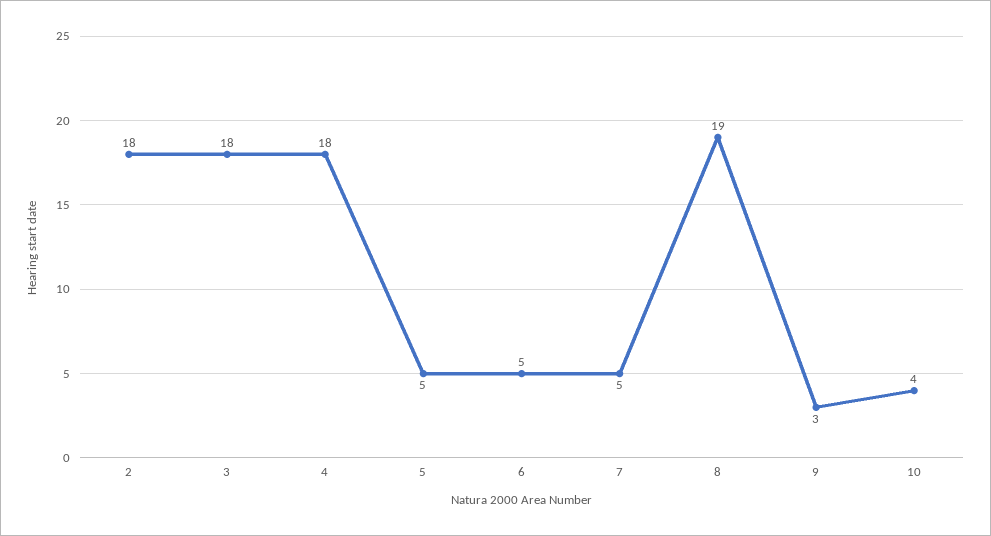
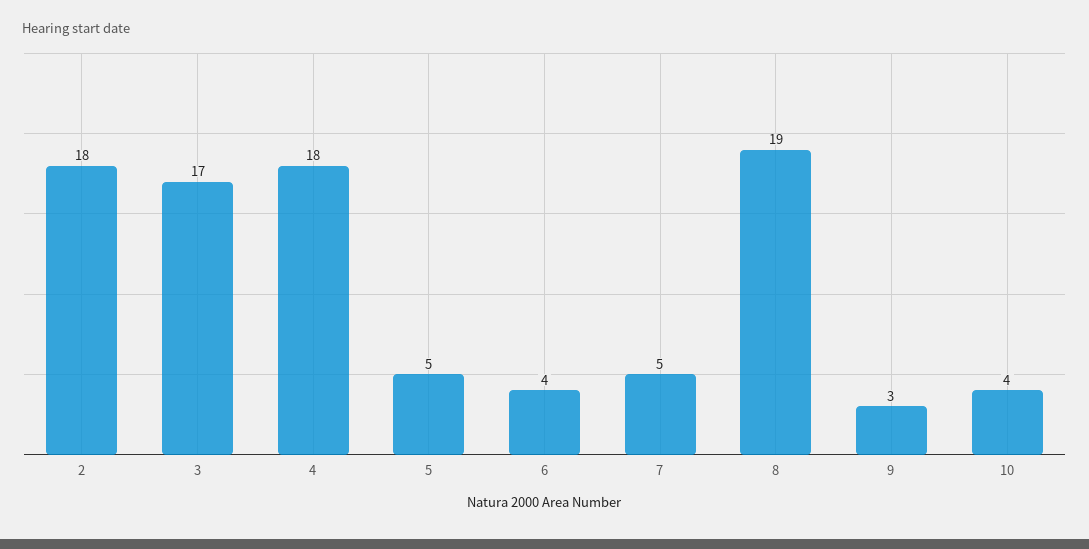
  {
    "2": 18,
-   "3": 18,
+   "3": 17,
    "4": 18,
    "5": 5,
-   "6": 5,
+   "6": 4,
    "7": 5,
    "8": 19,
    "9": 3,
    "10": 4
  }

